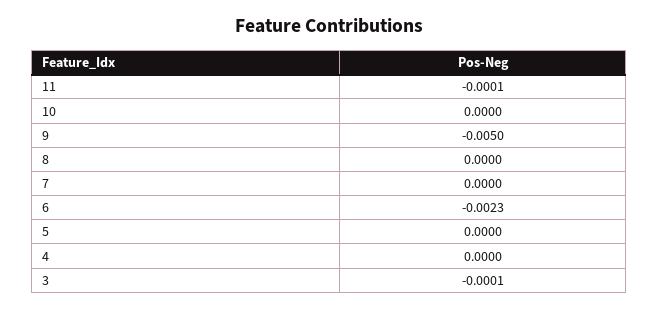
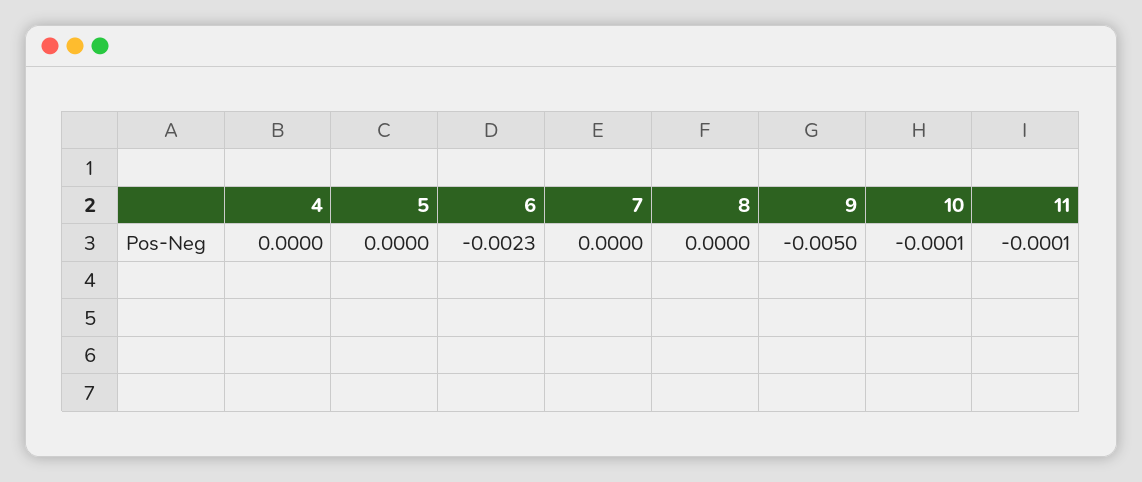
  {
    "11": -0.0001,
-   "10": 0,
+   "10": -0.0001,
    "9": -0.005,
    "8": 0,
    "7": 0,
    "6": -0.0023,
    "5": 0,
-   "4": 0,
+   "4": 0
-   "3": -0.0001
  }

